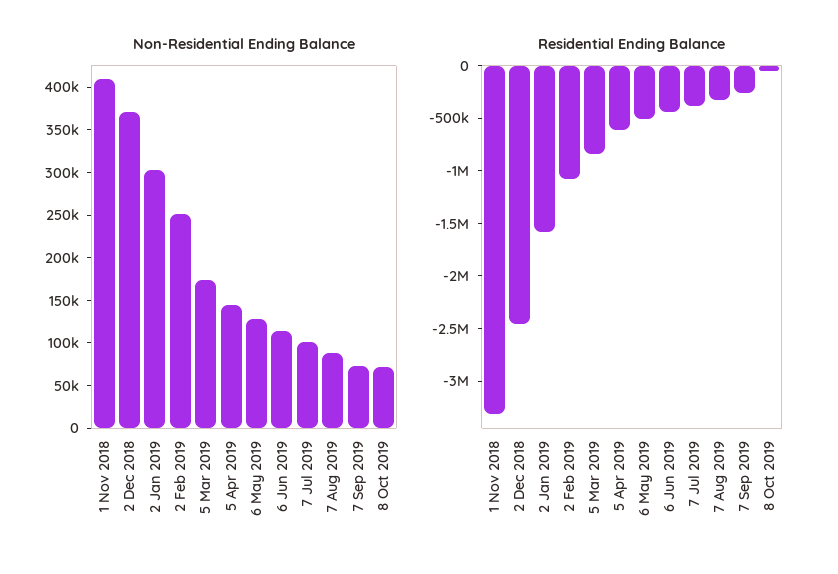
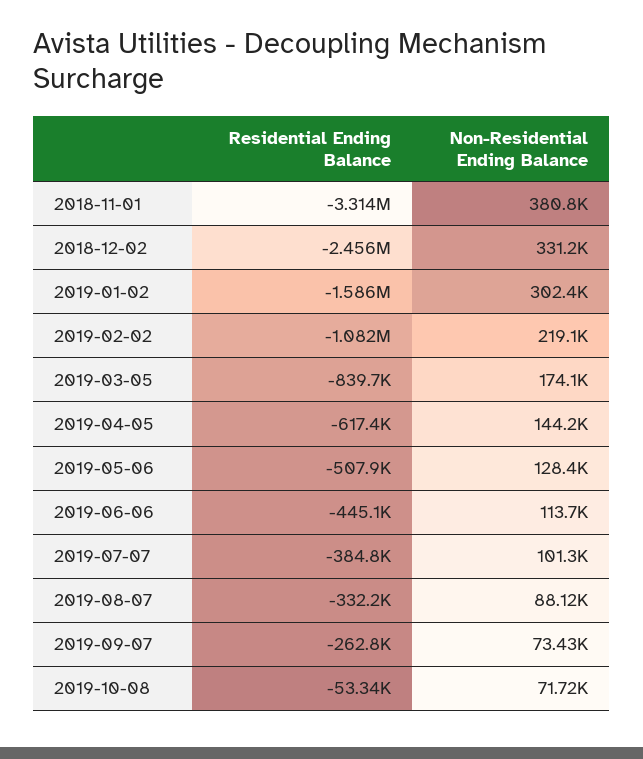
  {
    "Non-Residential Ending Balance": {
-     "1 Nov 2018": 410000,
+     "1 Nov 2018": 380800,
-     "2 Dec 2018": 370000,
+     "2 Dec 2018": 331200,
      "2 Jan 2019": 302400,
-     "2 Feb 2019": 250000,
+     "2 Feb 2019": 219100,
      "5 Mar 2019": 174100,
      "5 Apr 2019": 144200,
      "6 May 2019": 128400,
      "6 Jun 2019": 113700,
      "7 Jul 2019": 101300,
      "7 Aug 2019": 88120,
      "7 Sep 2019": 73430,
      "8 Oct 2019": 71720
    },
    "Residential Ending Balance": {
      "1 Nov 2018": -3314000,
      "2 Dec 2018": -2456000,
      "2 Jan 2019": -1586000,
      "2 Feb 2019": -1082000,
      "5 Mar 2019": -839700,
      "5 Apr 2019": -617400,
      "6 May 2019": -507900,
      "6 Jun 2019": -445100,
      "7 Jul 2019": -384800,
      "7 Aug 2019": -332200,
      "7 Sep 2019": -262800,
      "8 Oct 2019": -53340
    }
  }

